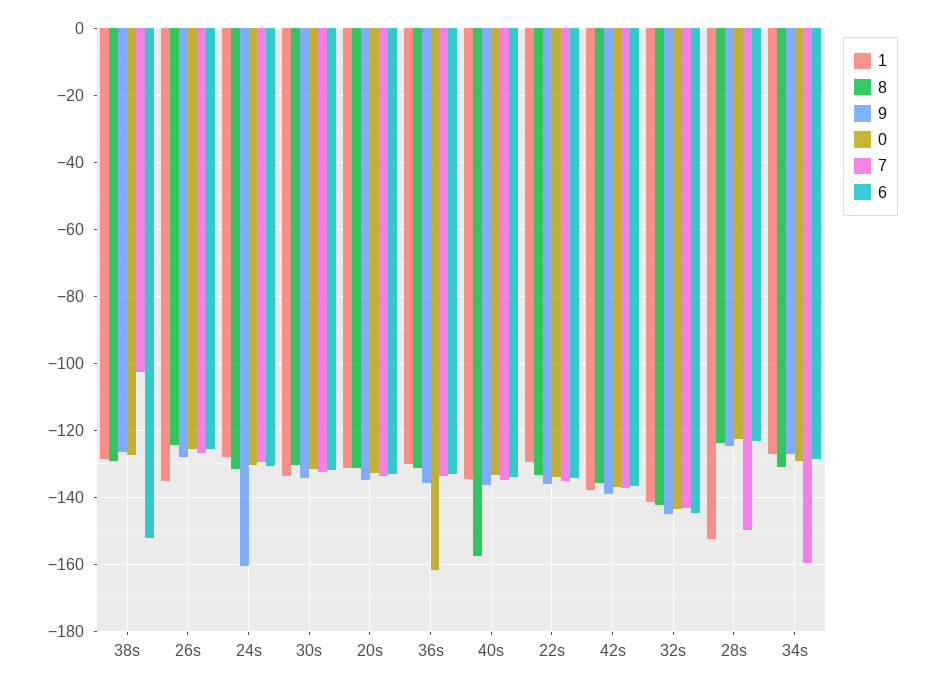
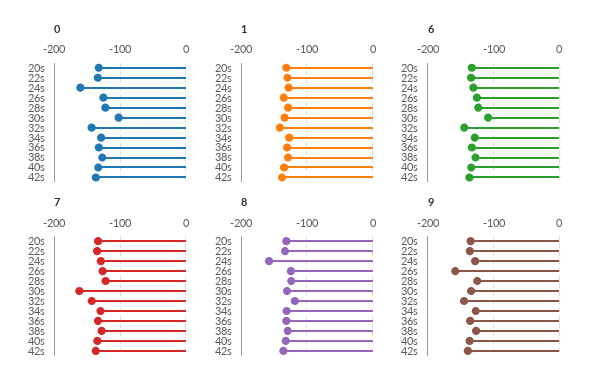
  {
    "1": {
      "38s": -128,
      "26s": -136,
      "24s": -128,
      "30s": -134,
      "20s": -132,
      "36s": -130,
      "40s": -134,
      "22s": -130,
      "42s": -138,
      "32s": -142,
-     "28s": -152,
+     "28s": -130,
      "34s": -126
    },
    "8": {
      "38s": -130,
      "26s": -124,
-     "24s": -132,
+     "24s": -160,
      "30s": -130,
      "20s": -132,
      "36s": -132,
-     "40s": -158,
+     "40s": -130,
      "22s": -134,
      "42s": -136,
-     "32s": -142,
+     "32s": -120,
      "28s": -124,
      "34s": -130
    },
    "9": {
      "38s": -126,
-     "26s": -128,
+     "26s": -160,
-     "24s": -160,
+     "24s": -130,
      "30s": -134,
      "20s": -134,
      "36s": -136,
      "40s": -136,
      "22s": -136,
      "42s": -140,
      "32s": -144,
      "28s": -124,
      "34s": -128
    },
    "0": {
      "38s": -128,
      "26s": -126,
-     "24s": -130,
+     "24s": -160,
-     "30s": -132,
+     "30s": -100,
      "20s": -132,
-     "36s": -162,
+     "36s": -130,
      "40s": -134,
      "22s": -134,
      "42s": -136,
      "32s": -144,
      "28s": -122,
      "34s": -130
    },
    "7": {
-     "38s": -102,
+     "38s": -130,
      "26s": -126,
      "24s": -130,
-     "30s": -132,
+     "30s": -160,
      "20s": -134,
      "36s": -134,
      "40s": -134,
      "22s": -136,
      "42s": -138,
      "32s": -144,
-     "28s": -150,
+     "28s": -120,
-     "34s": -160
+     "34s": -130
    },
    "6": {
-     "38s": -152,
+     "38s": -130,
      "26s": -126,
      "24s": -130,
-     "30s": -132,
+     "30s": -110,
      "20s": -132,
      "36s": -132,
      "40s": -134,
      "22s": -134,
      "42s": -136,
      "32s": -144,
      "28s": -124,
      "34s": -128
    }
  }

